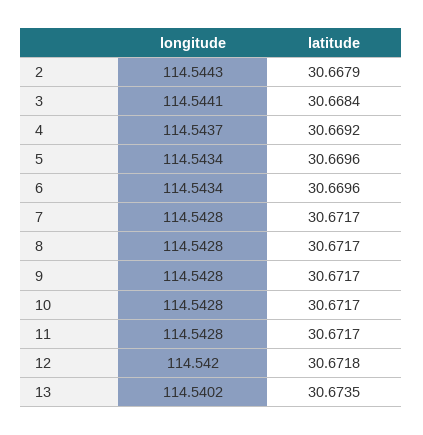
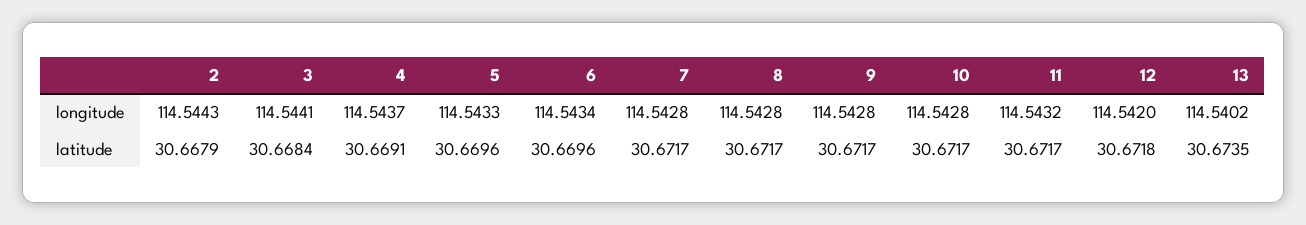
  {
    "longitude": {
      "2": 114.5443,
      "3": 114.5441,
      "4": 114.5437,
-     "5": 114.5434,
+     "5": 114.5433,
      "6": 114.5434,
      "7": 114.5428,
      "8": 114.5428,
      "9": 114.5428,
      "10": 114.5428,
-     "11": 114.5428,
+     "11": 114.5432,
      "12": 114.542,
      "13": 114.5402
    },
    "latitude": {
      "2": 30.6679,
      "3": 30.6684,
-     "4": 30.6692,
+     "4": 30.6691,
      "5": 30.6696,
      "6": 30.6696,
      "7": 30.6717,
      "8": 30.6717,
      "9": 30.6717,
      "10": 30.6717,
      "11": 30.6717,
      "12": 30.6718,
      "13": 30.6735
    }
  }

